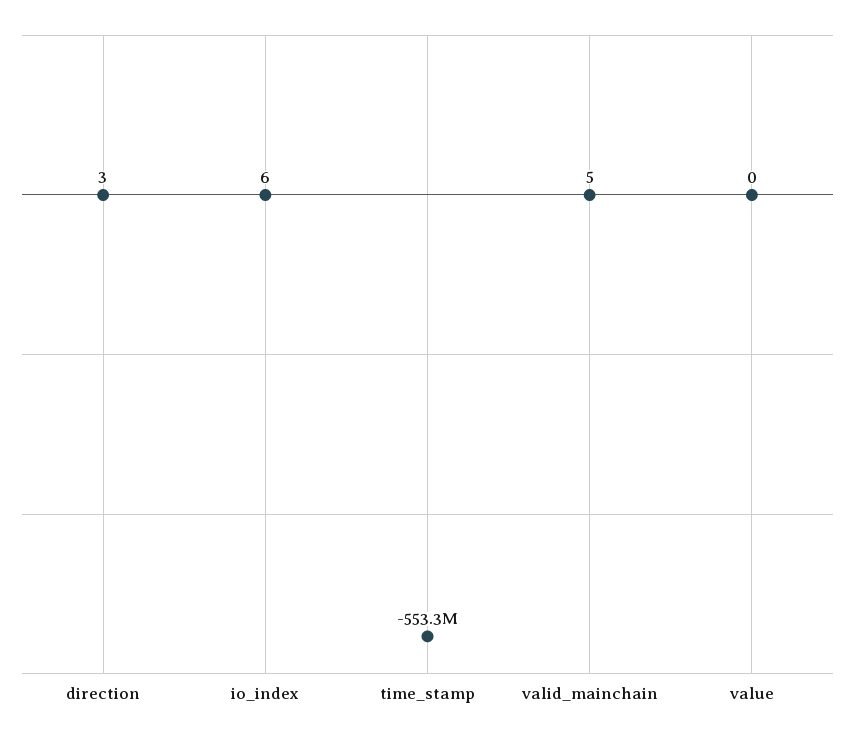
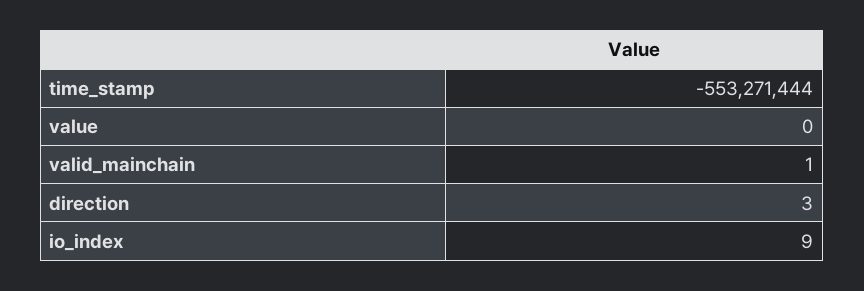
  {
    "direction": 3,
-   "io_index": 6,
+   "io_index": 9,
    "time_stamp": -553271444,
-   "valid_mainchain": 5,
+   "valid_mainchain": 1,
    "value": 0
  }

